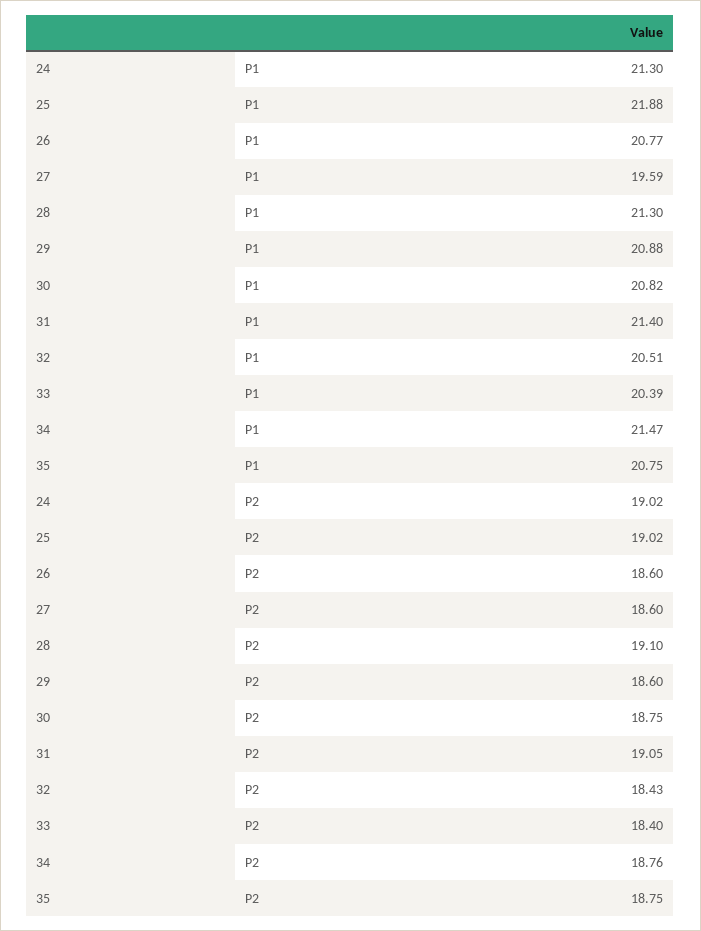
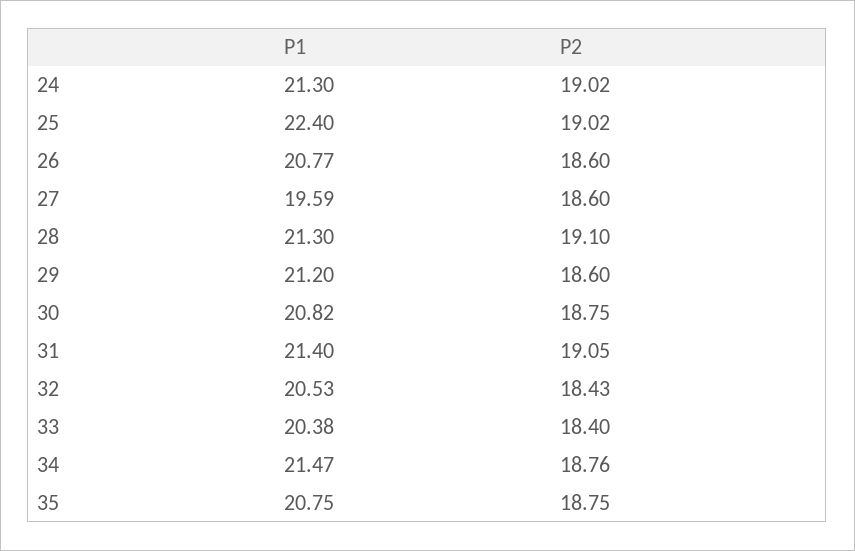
  {
    "24": {
      "P1": 21.3,
      "P2": 19.02
    },
    "25": {
-     "P1": 21.88,
+     "P1": 22.4,
      "P2": 19.02
    },
    "26": {
      "P1": 20.77,
      "P2": 18.6
    },
    "27": {
      "P1": 19.59,
      "P2": 18.6
    },
    "28": {
      "P1": 21.3,
      "P2": 19.1
    },
    "29": {
-     "P1": 20.88,
+     "P1": 21.2,
      "P2": 18.6
    },
    "30": {
      "P1": 20.82,
      "P2": 18.75
    },
    "31": {
      "P1": 21.4,
      "P2": 19.05
    },
    "32": {
-     "P1": 20.51,
+     "P1": 20.53,
      "P2": 18.43
    },
    "33": {
-     "P1": 20.39,
+     "P1": 20.38,
      "P2": 18.4
    },
    "34": {
      "P1": 21.47,
      "P2": 18.76
    },
    "35": {
      "P1": 20.75,
      "P2": 18.75
    }
  }

